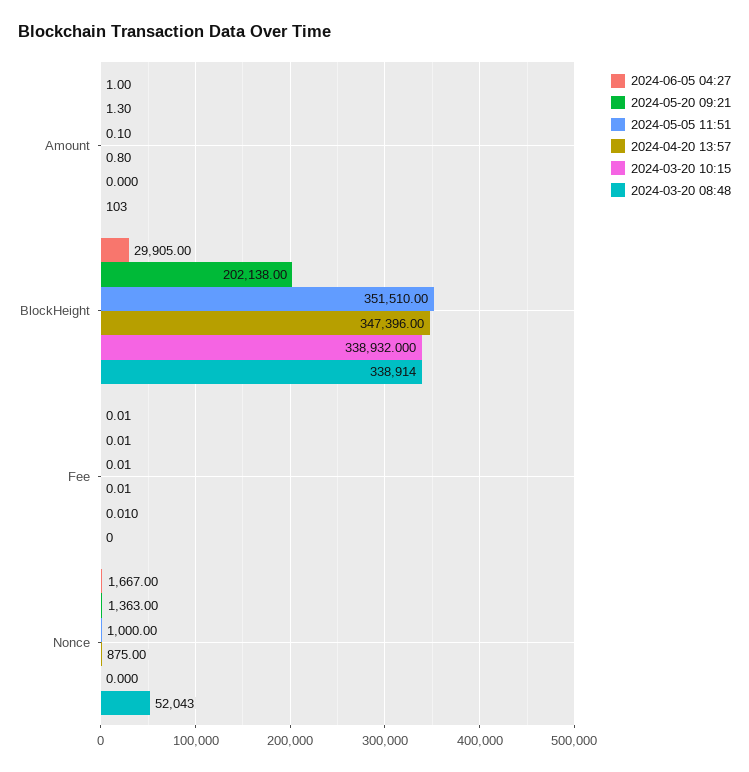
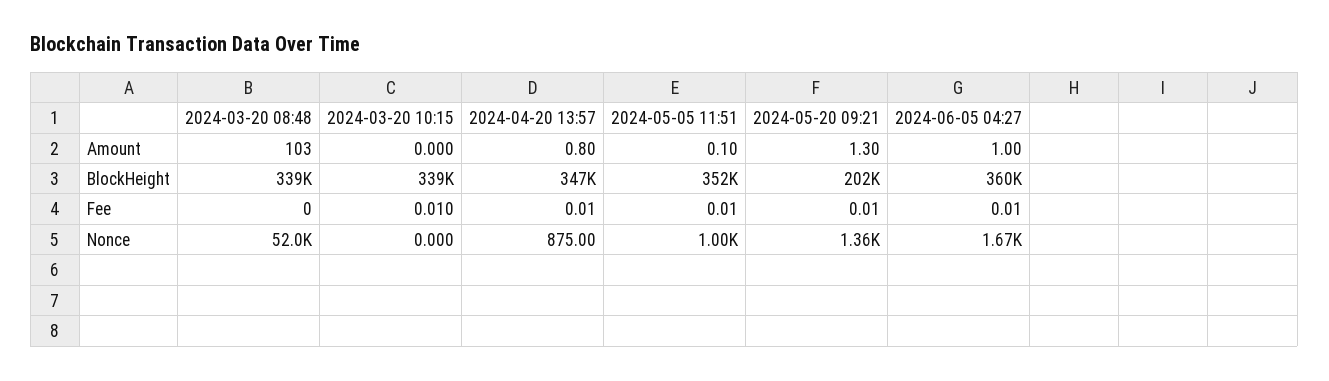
  {
    "2024-06-05 04:27": {
      "Amount": 1,
-     "BlockHeight": 29905,
+     "BlockHeight": 360000,
      "Fee": 0.01,
      "Nonce": 1667
    },
    "2024-05-20 09:21": {
      "Amount": 1.3,
      "BlockHeight": 202138,
      "Fee": 0.01,
      "Nonce": 1363
    },
    "2024-05-05 11:51": {
      "Amount": 0.1,
      "BlockHeight": 351510,
      "Fee": 0.01,
      "Nonce": 1000
    },
    "2024-04-20 13:57": {
      "Amount": 0.8,
      "BlockHeight": 347396,
      "Fee": 0.01,
      "Nonce": 875
    },
    "2024-03-20 10:15": {
      "Amount": 0,
      "BlockHeight": 338932,
      "Fee": 0.01,
      "Nonce": 0
    },
    "2024-03-20 08:48": {
      "Amount": 103,
      "BlockHeight": 338914,
      "Fee": 0,
      "Nonce": 52043
    }
  }

